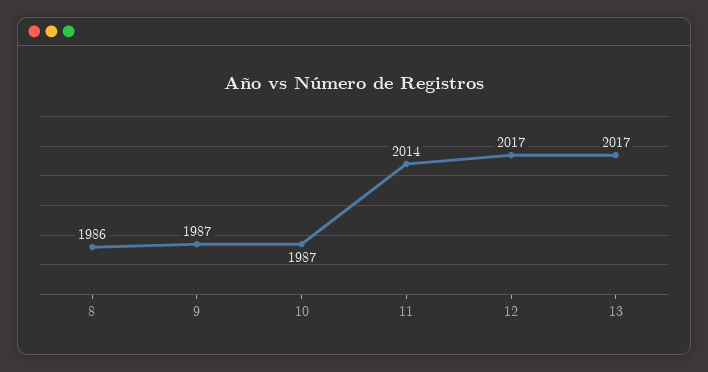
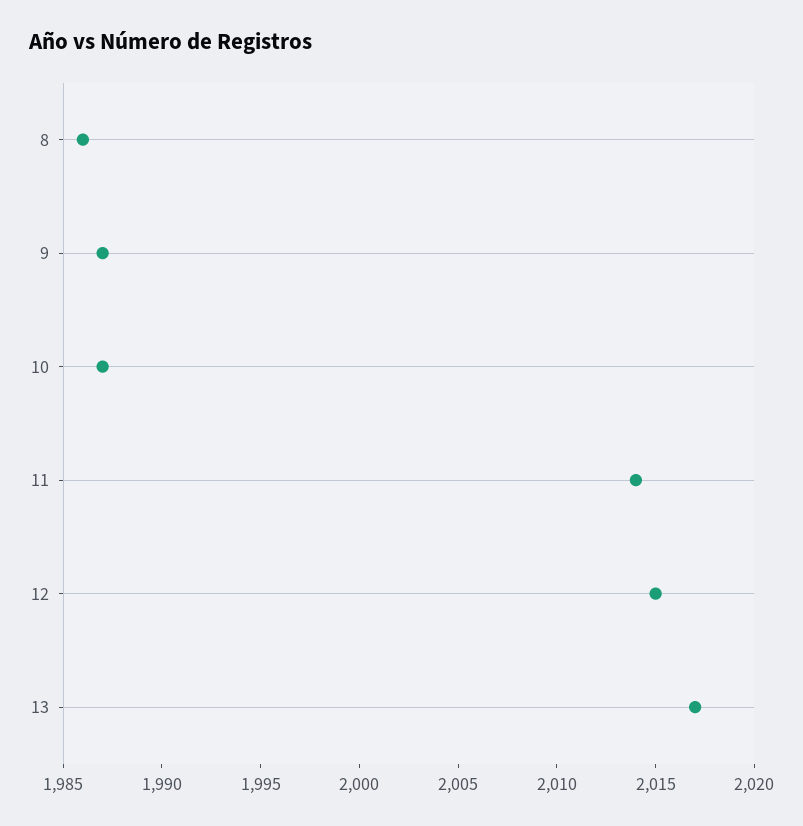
  {
    "8": 1986,
    "9": 1987,
    "10": 1987,
    "11": 2014,
-   "12": 2017,
+   "12": 2015,
    "13": 2017
  }

